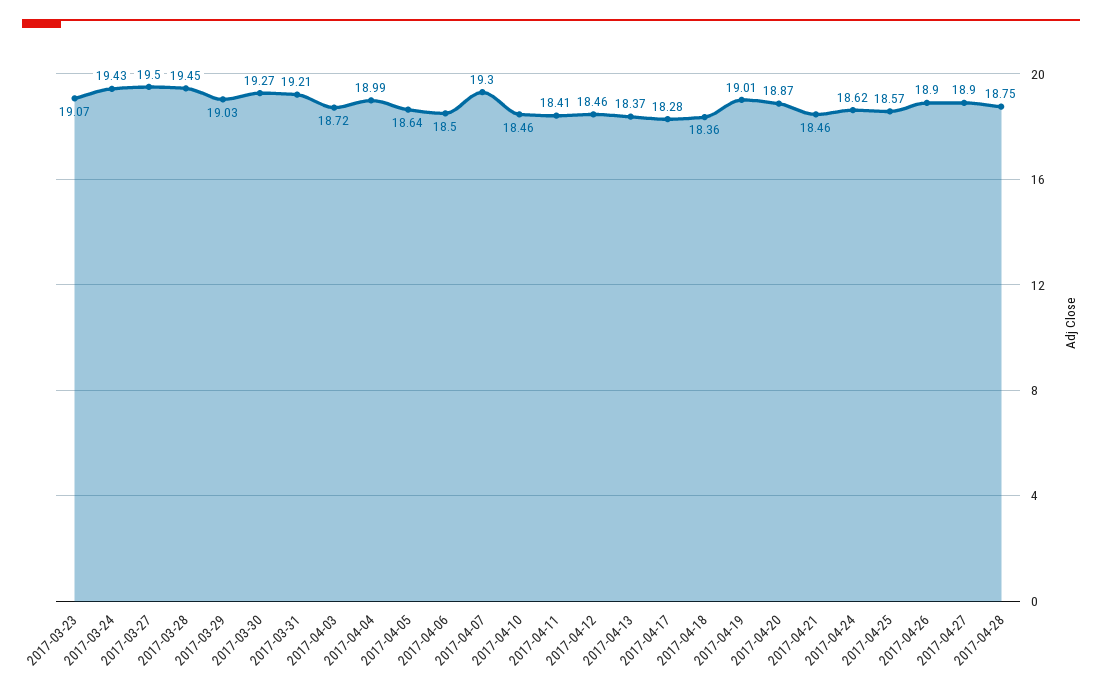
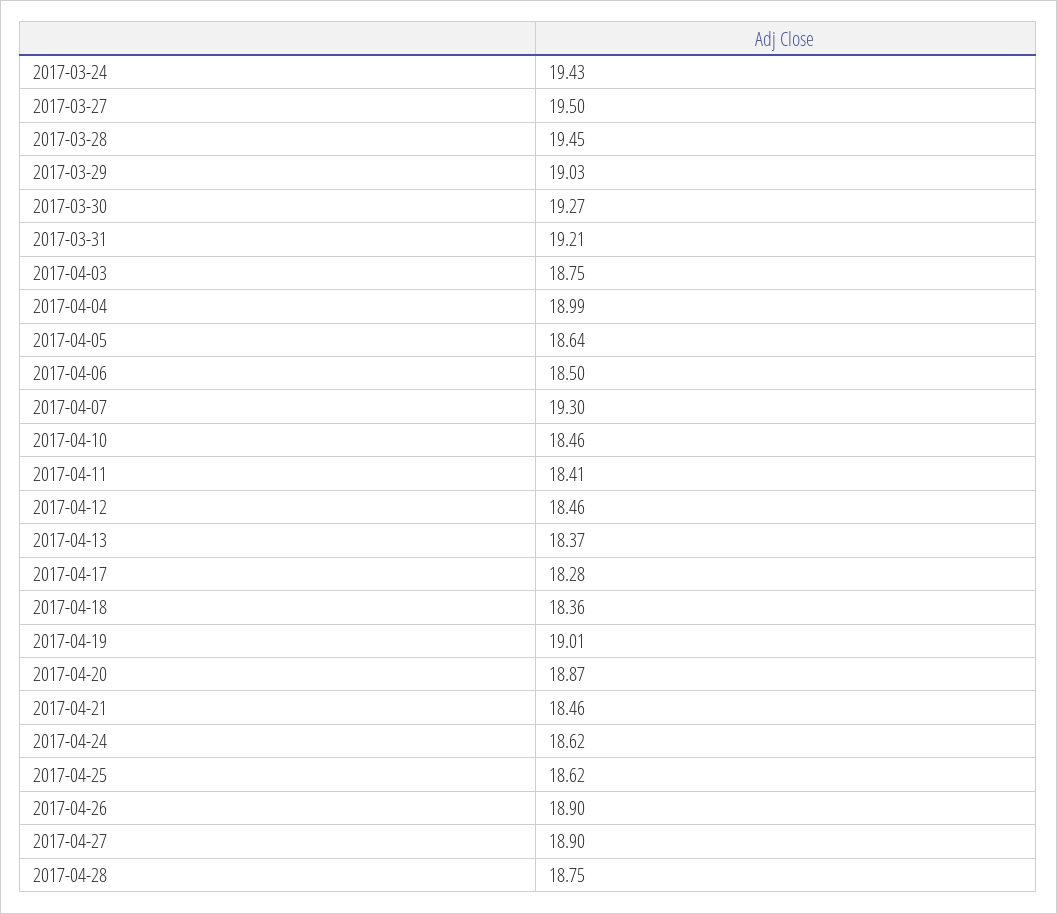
  {
-   "2017-03-23": 19.07,
    "2017-03-24": 19.43,
    "2017-03-27": 19.5,
    "2017-03-28": 19.45,
    "2017-03-29": 19.03,
    "2017-03-30": 19.27,
    "2017-03-31": 19.21,
-   "2017-04-03": 18.72,
+   "2017-04-03": 18.75,
    "2017-04-04": 18.99,
    "2017-04-05": 18.64,
    "2017-04-06": 18.5,
    "2017-04-07": 19.3,
    "2017-04-10": 18.46,
    "2017-04-11": 18.41,
    "2017-04-12": 18.46,
    "2017-04-13": 18.37,
    "2017-04-17": 18.28,
    "2017-04-18": 18.36,
    "2017-04-19": 19.01,
    "2017-04-20": 18.87,
    "2017-04-21": 18.46,
    "2017-04-24": 18.62,
-   "2017-04-25": 18.57,
+   "2017-04-25": 18.62,
    "2017-04-26": 18.9,
    "2017-04-27": 18.9,
    "2017-04-28": 18.75
  }

